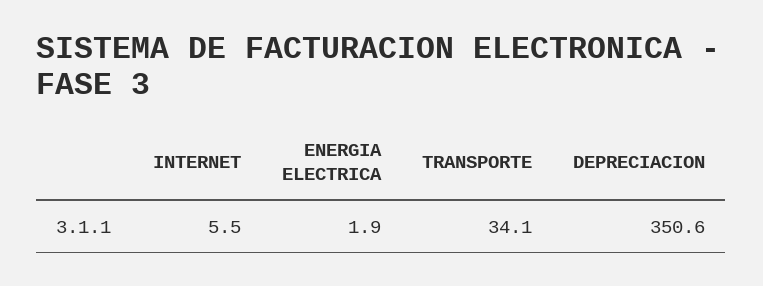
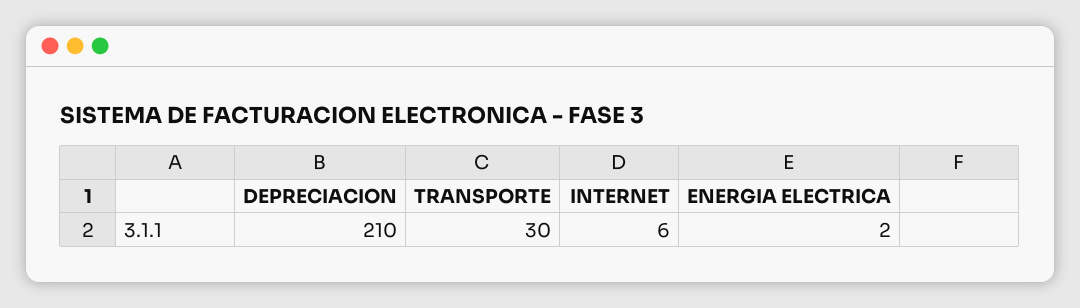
  {
    "INTERNET": 5.5,
    "ENERGIA ELECTRICA": 1.9,
-   "TRANSPORTE": 34.1,
+   "TRANSPORTE": 30,
-   "DEPRECIACION": 350.6
+   "DEPRECIACION": 210
  }

